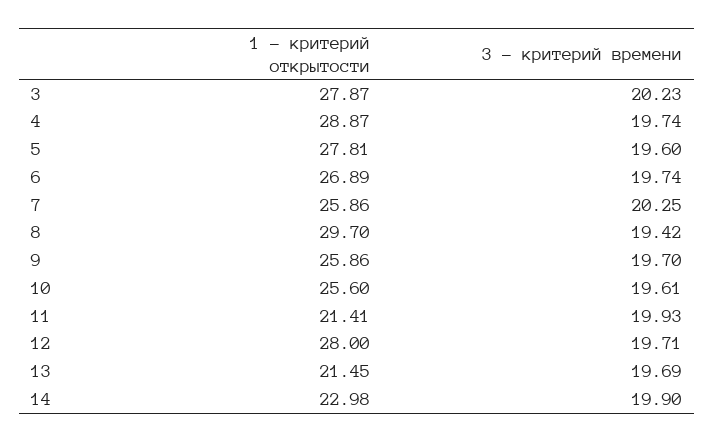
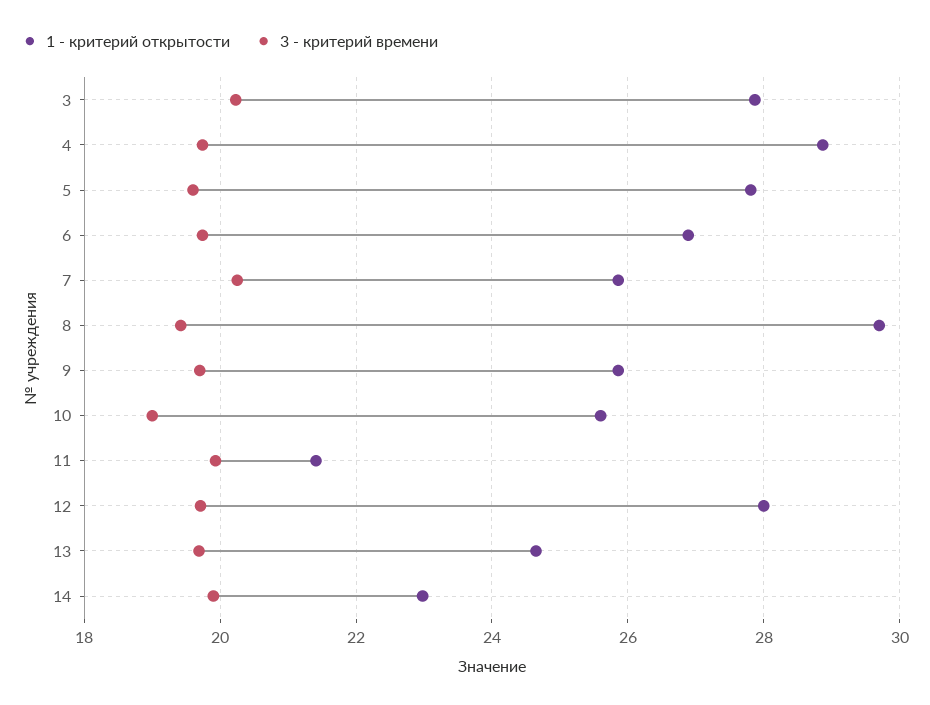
  {
    "1 - критерий открытости": {
      "3": 27.87,
      "4": 28.87,
      "5": 27.81,
      "6": 26.89,
      "7": 25.86,
      "8": 29.7,
      "9": 25.86,
      "10": 25.6,
      "11": 21.41,
      "12": 28,
-     "13": 21.45,
+     "13": 24.6,
      "14": 22.98
    },
    "3 - критерий времени": {
      "3": 20.23,
      "4": 19.74,
      "5": 19.6,
      "6": 19.74,
      "7": 20.25,
      "8": 19.42,
      "9": 19.7,
-     "10": 19.61,
+     "10": 19,
      "11": 19.93,
      "12": 19.71,
      "13": 19.69,
      "14": 19.9
    }
  }

